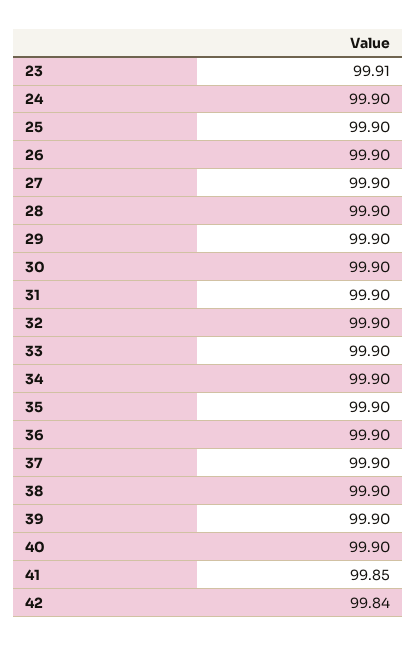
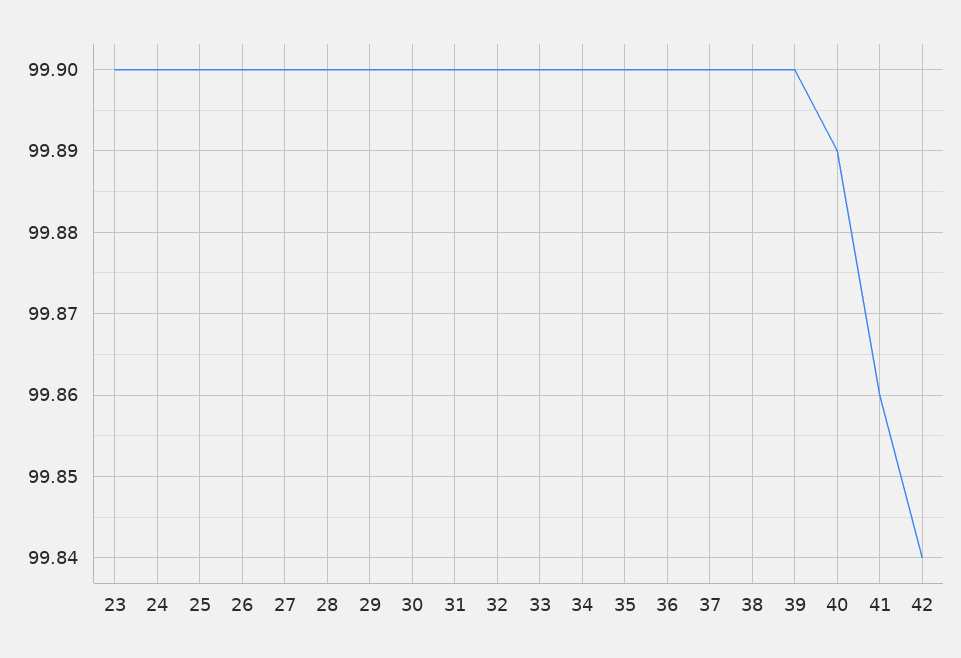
  {
-   "23": 99.91,
+   "23": 99.9,
    "24": 99.9,
    "25": 99.9,
    "26": 99.9,
    "27": 99.9,
    "28": 99.9,
    "29": 99.9,
    "30": 99.9,
    "31": 99.9,
    "32": 99.9,
    "33": 99.9,
    "34": 99.9,
    "35": 99.9,
    "36": 99.9,
    "37": 99.9,
    "38": 99.9,
    "39": 99.9,
-   "40": 99.9,
+   "40": 99.89,
-   "41": 99.85,
+   "41": 99.86,
    "42": 99.84
  }

